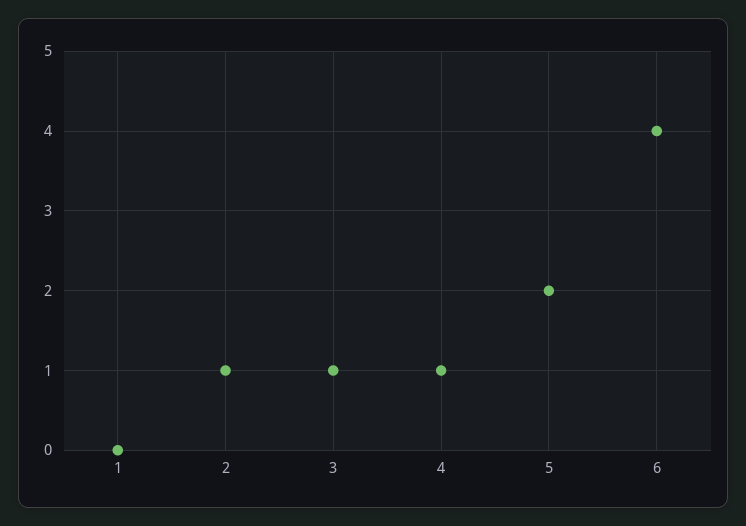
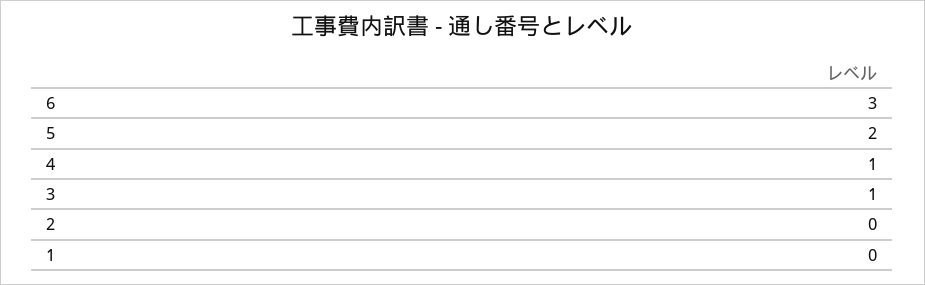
  {
    "1": 0,
-   "2": 1,
+   "2": 0,
    "3": 1,
    "4": 1,
    "5": 2,
-   "6": 4
+   "6": 3
  }

